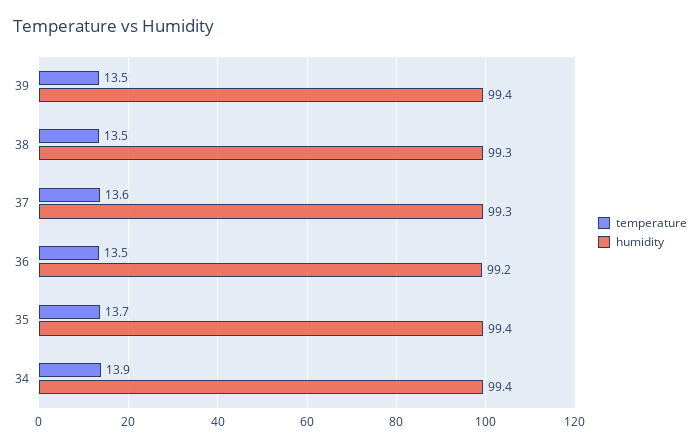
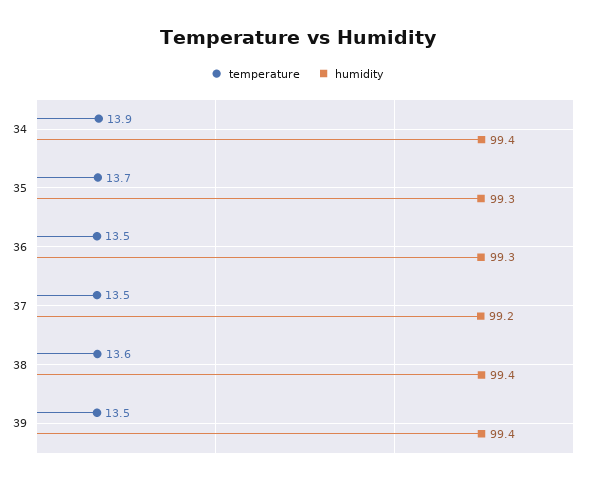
  {
    "temperature": {
      "39": 13.5,
-     "38": 13.5,
+     "38": 13.6,
-     "37": 13.6,
+     "37": 13.5,
      "36": 13.5,
      "35": 13.7,
      "34": 13.9
    },
    "humidity": {
      "39": 99.4,
-     "38": 99.3,
+     "38": 99.4,
-     "37": 99.3,
+     "37": 99.2,
-     "36": 99.2,
+     "36": 99.3,
-     "35": 99.4,
+     "35": 99.3,
      "34": 99.4
    }
  }

